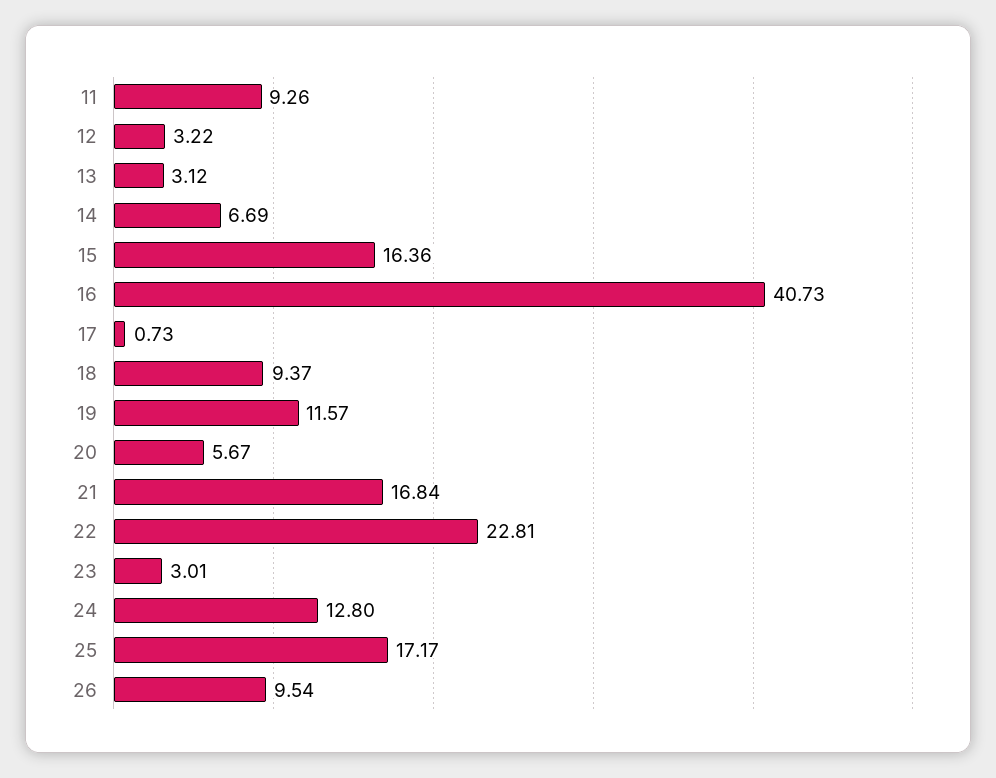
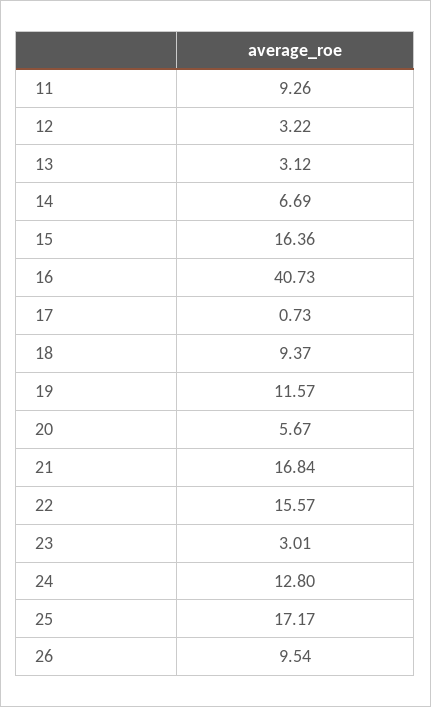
  {
    "11": 9.26,
    "12": 3.22,
    "13": 3.12,
    "14": 6.69,
    "15": 16.36,
    "16": 40.73,
    "17": 0.73,
    "18": 9.37,
    "19": 11.57,
    "20": 5.67,
    "21": 16.84,
-   "22": 22.81,
+   "22": 15.57,
    "23": 3.01,
    "24": 12.8,
    "25": 17.17,
    "26": 9.54
  }

